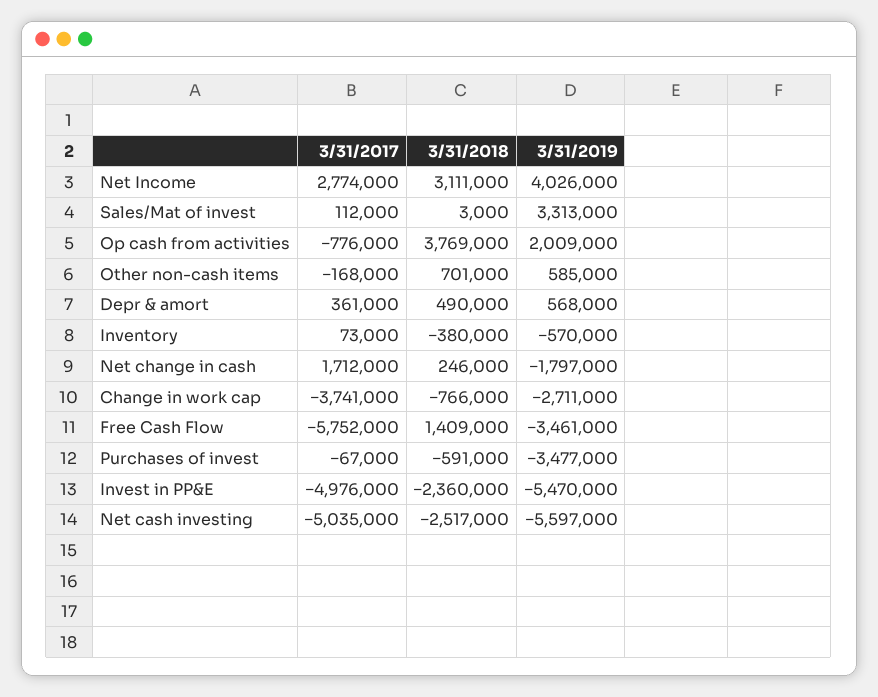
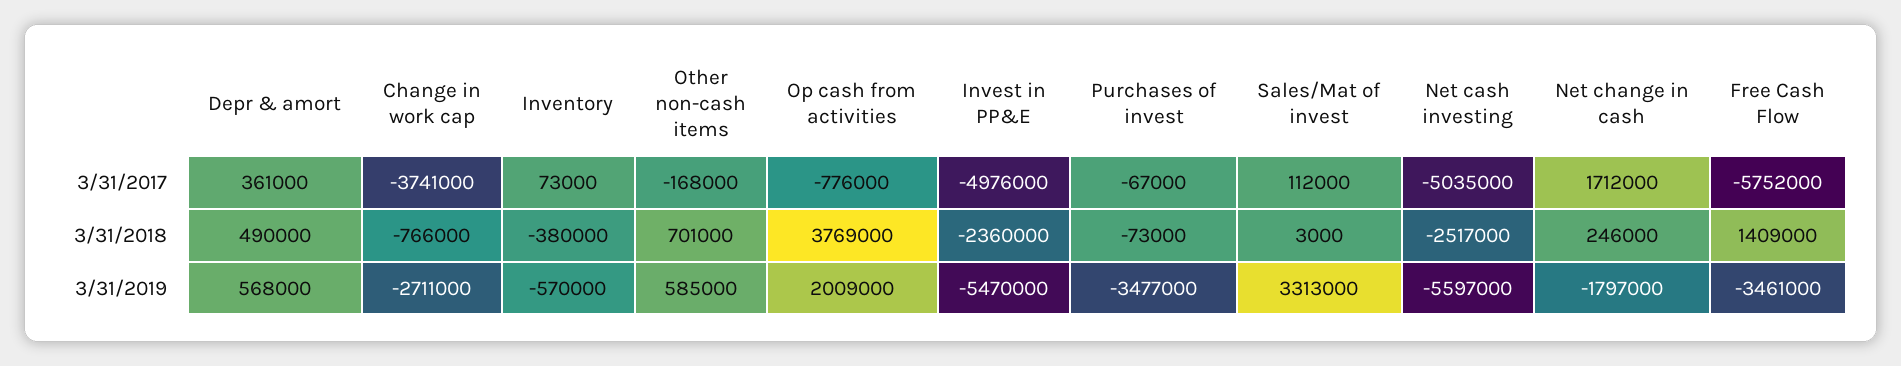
  {
    "3/31/2017": {
-     "Net Income": 2774000,
      "Sales/Mat of invest": 112000,
      "Op cash from activities": -776000,
      "Other non-cash items": -168000,
      "Depr & amort": 361000,
      "Inventory": 73000,
      "Net change in cash": 1712000,
      "Change in work cap": -3741000,
      "Free Cash Flow": -5752000,
      "Purchases of invest": -67000,
      "Invest in PP&E": -4976000,
      "Net cash investing": -5035000
    },
    "3/31/2018": {
-     "Net Income": 3111000,
      "Sales/Mat of invest": 3000,
      "Op cash from activities": 3769000,
      "Other non-cash items": 701000,
      "Depr & amort": 490000,
      "Inventory": -380000,
      "Net change in cash": 246000,
      "Change in work cap": -766000,
      "Free Cash Flow": 1409000,
-     "Purchases of invest": -591000,
+     "Purchases of invest": -73000,
      "Invest in PP&E": -2360000,
      "Net cash investing": -2517000
    },
    "3/31/2019": {
-     "Net Income": 4026000,
      "Sales/Mat of invest": 3313000,
      "Op cash from activities": 2009000,
      "Other non-cash items": 585000,
      "Depr & amort": 568000,
      "Inventory": -570000,
      "Net change in cash": -1797000,
      "Change in work cap": -2711000,
      "Free Cash Flow": -3461000,
      "Purchases of invest": -3477000,
      "Invest in PP&E": -5470000,
      "Net cash investing": -5597000
    }
  }

